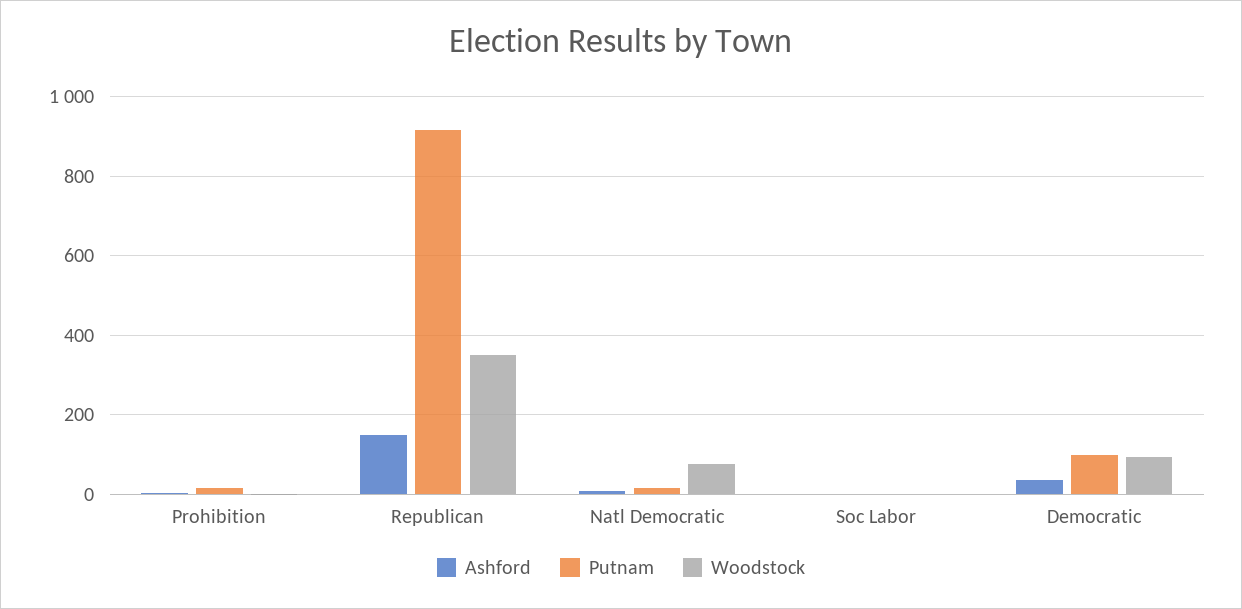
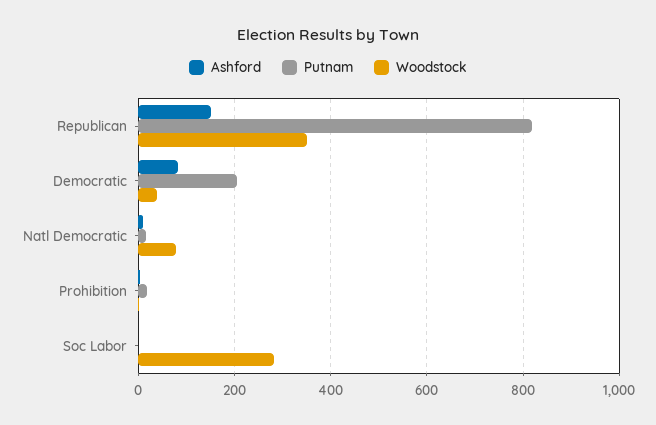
  {
    "Ashford": {
      "Prohibition": 0,
      "Republican": 160,
      "Natl Democratic": 0,
      "Soc Labor": 0,
-     "Democratic": 40
+     "Democratic": 80
    },
    "Putnam": {
      "Prohibition": 20,
-     "Republican": 920,
+     "Republican": 820,
      "Natl Democratic": 20,
      "Soc Labor": 0,
-     "Democratic": 100
+     "Democratic": 200
    },
    "Woodstock": {
      "Prohibition": 0,
      "Republican": 360,
      "Natl Democratic": 80,
-     "Soc Labor": 0,
+     "Soc Labor": 280,
-     "Democratic": 100
+     "Democratic": 40
    }
  }

